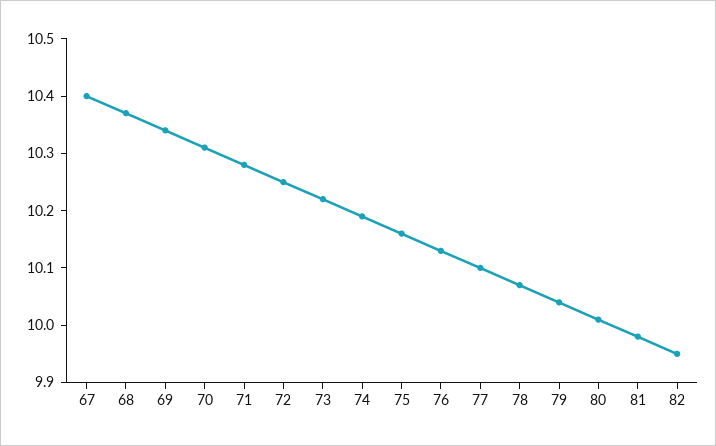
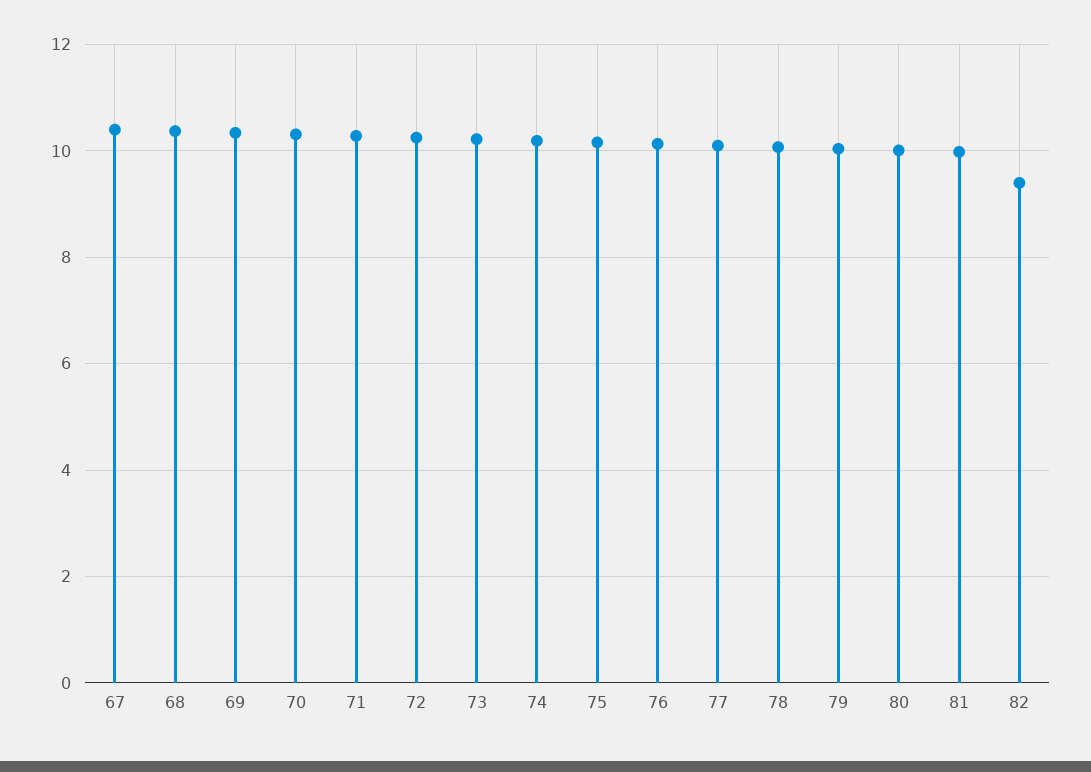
  {
    "67": 10.4,
    "68": 10.35,
    "69": 10.35,
    "70": 10.3,
    "71": 10.3,
    "72": 10.25,
    "73": 10.2,
    "74": 10.2,
    "75": 10.15,
    "76": 10.15,
    "77": 10.1,
    "78": 10.05,
    "79": 10.05,
    "80": 10,
    "81": 10,
-   "82": 9.95
+   "82": 9.4
  }

